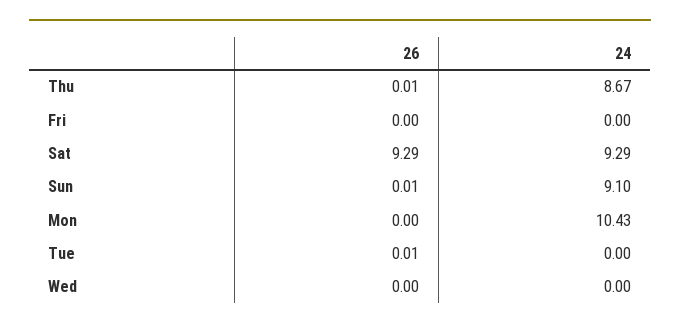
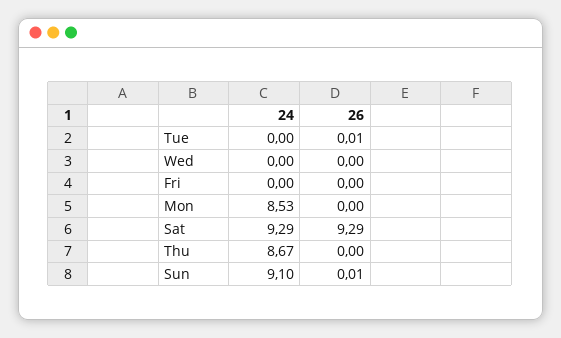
  {
    "26": {
-     "Thu": 0.01,
+     "Thu": 0,
      "Fri": 0,
      "Sat": 9.29,
      "Sun": 0.01,
      "Mon": 0,
      "Tue": 0.01,
      "Wed": 0
    },
    "24": {
      "Thu": 8.67,
      "Fri": 0,
      "Sat": 9.29,
      "Sun": 9.1,
-     "Mon": 10.43,
+     "Mon": 8.53,
      "Tue": 0,
      "Wed": 0
    }
  }

